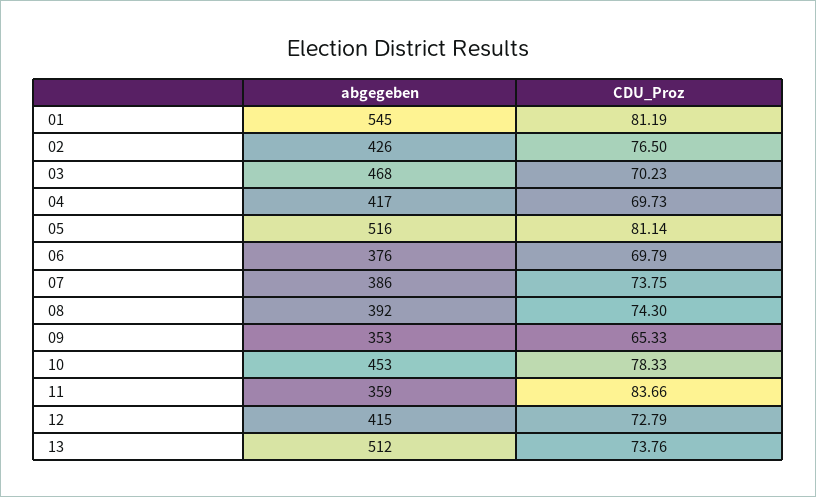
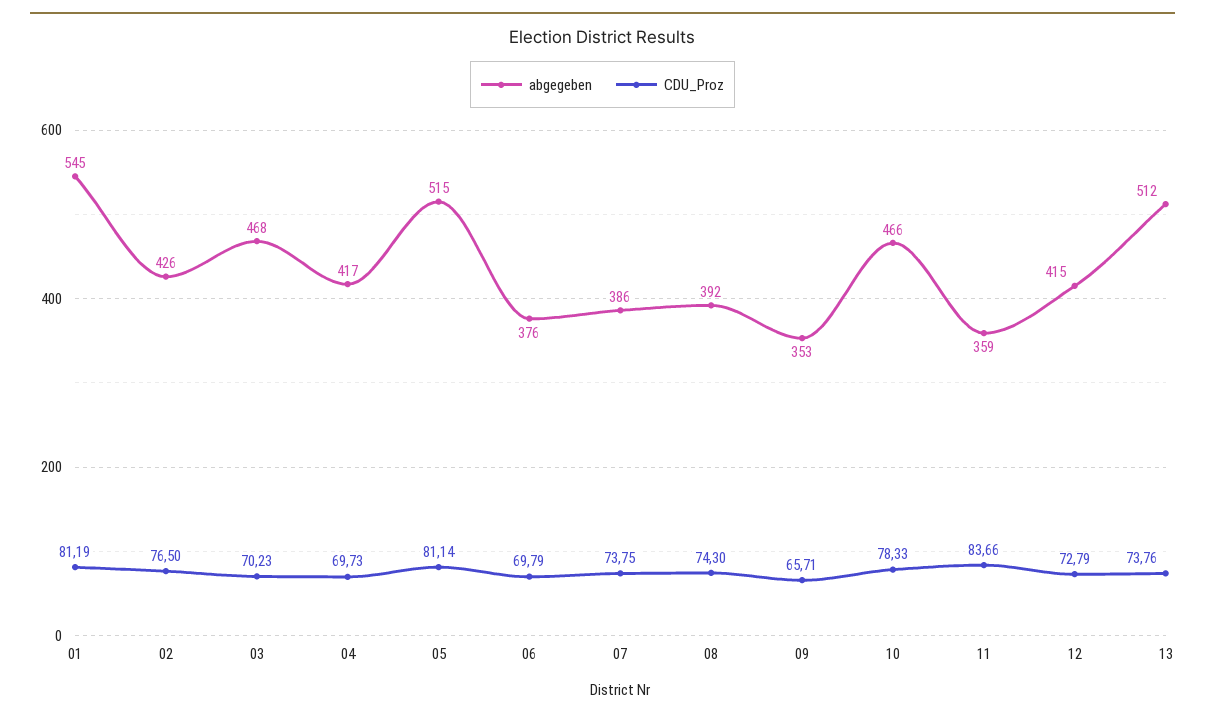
  {
    "abgegeben": {
      "01": 545,
      "02": 426,
      "03": 468,
      "04": 417,
-     "05": 516,
+     "05": 515,
      "06": 376,
      "07": 386,
      "08": 392,
      "09": 353,
-     "10": 453,
+     "10": 466,
      "11": 359,
      "12": 415,
      "13": 512
    },
    "CDU_Proz": {
      "01": 81.19,
      "02": 76.5,
      "03": 70.23,
      "04": 69.73,
      "05": 81.14,
      "06": 69.79,
      "07": 73.75,
      "08": 74.3,
-     "09": 65.33,
+     "09": 65.71,
      "10": 78.33,
      "11": 83.66,
      "12": 72.79,
      "13": 73.76
    }
  }

